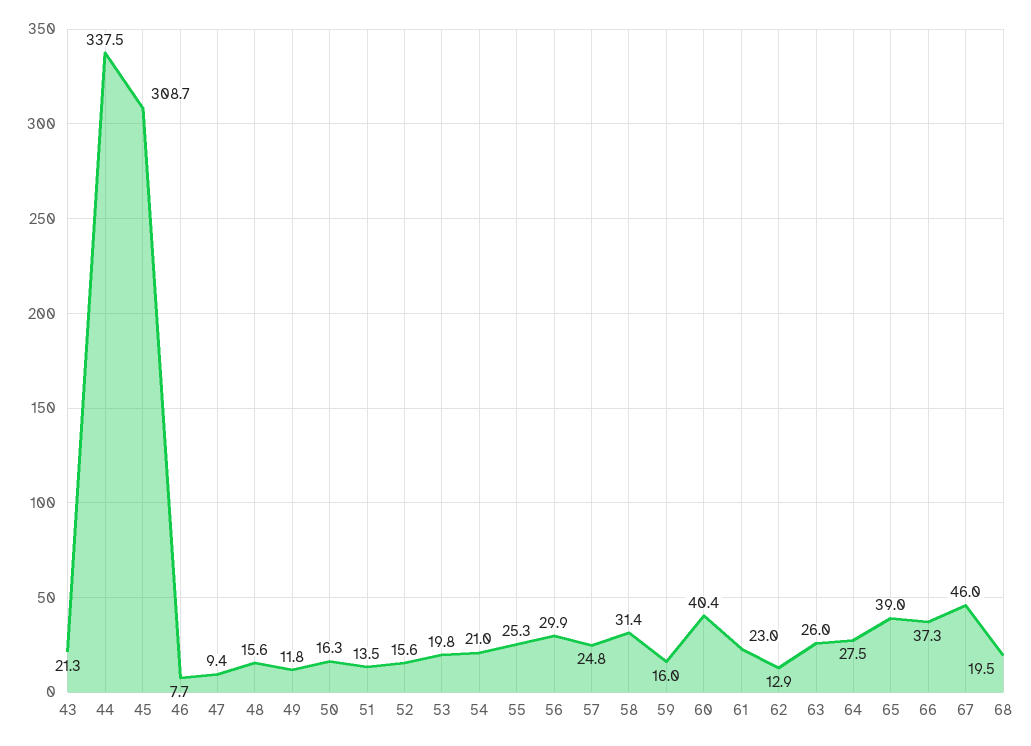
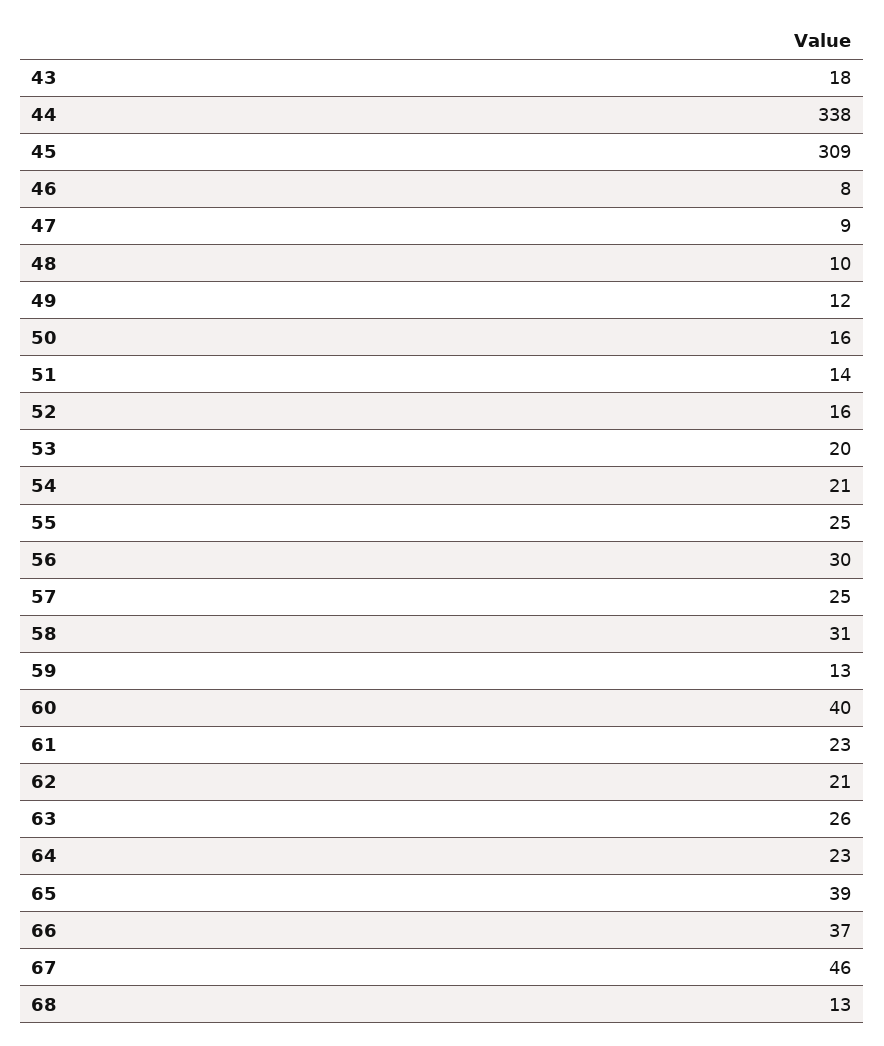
  {
-   "43": 21.3,
+   "43": 18,
    "44": 337.5,
    "45": 308.7,
    "46": 7.7,
    "47": 9.4,
-   "48": 15.6,
+   "48": 10,
    "49": 11.8,
    "50": 16.3,
    "51": 13.5,
    "52": 15.6,
    "53": 19.8,
    "54": 21,
    "55": 25.3,
    "56": 29.9,
    "57": 24.8,
    "58": 31.4,
-   "59": 16,
+   "59": 13,
    "60": 40.4,
    "61": 23,
-   "62": 12.9,
+   "62": 21,
    "63": 26,
-   "64": 27.5,
+   "64": 23,
    "65": 39,
    "66": 37.3,
    "67": 46,
-   "68": 19.5
+   "68": 13
  }

